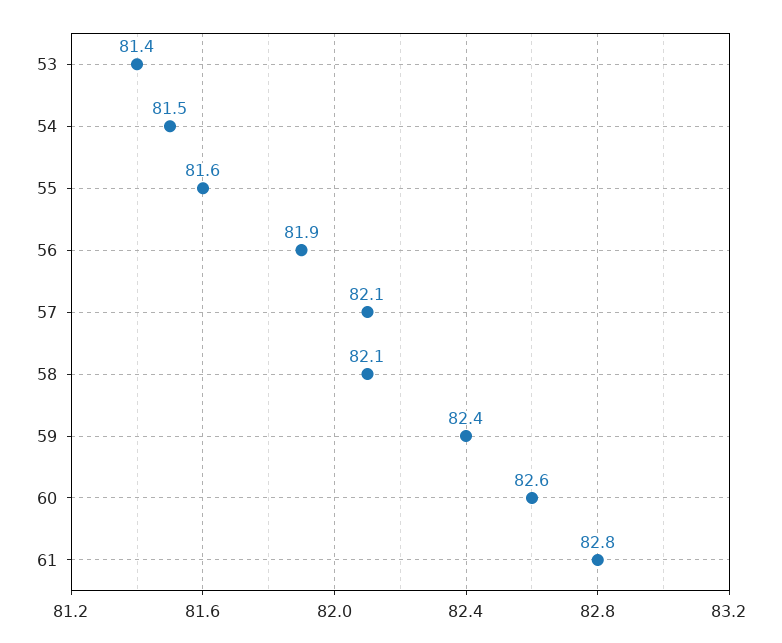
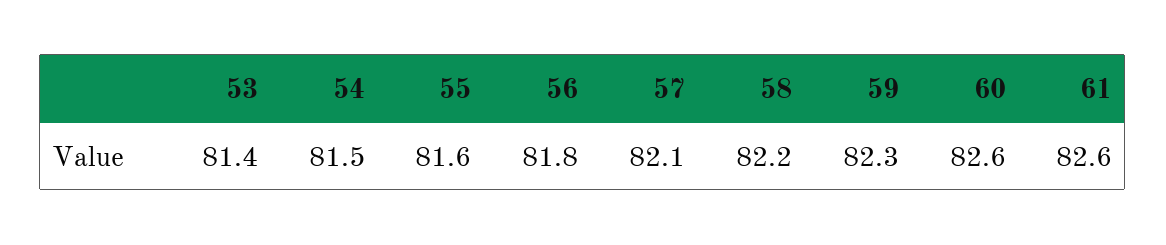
  {
    "53": 81.4,
    "54": 81.5,
    "55": 81.6,
-   "56": 81.9,
+   "56": 81.8,
    "57": 82.1,
-   "58": 82.1,
+   "58": 82.2,
-   "59": 82.4,
+   "59": 82.3,
    "60": 82.6,
-   "61": 82.8
+   "61": 82.6
  }

